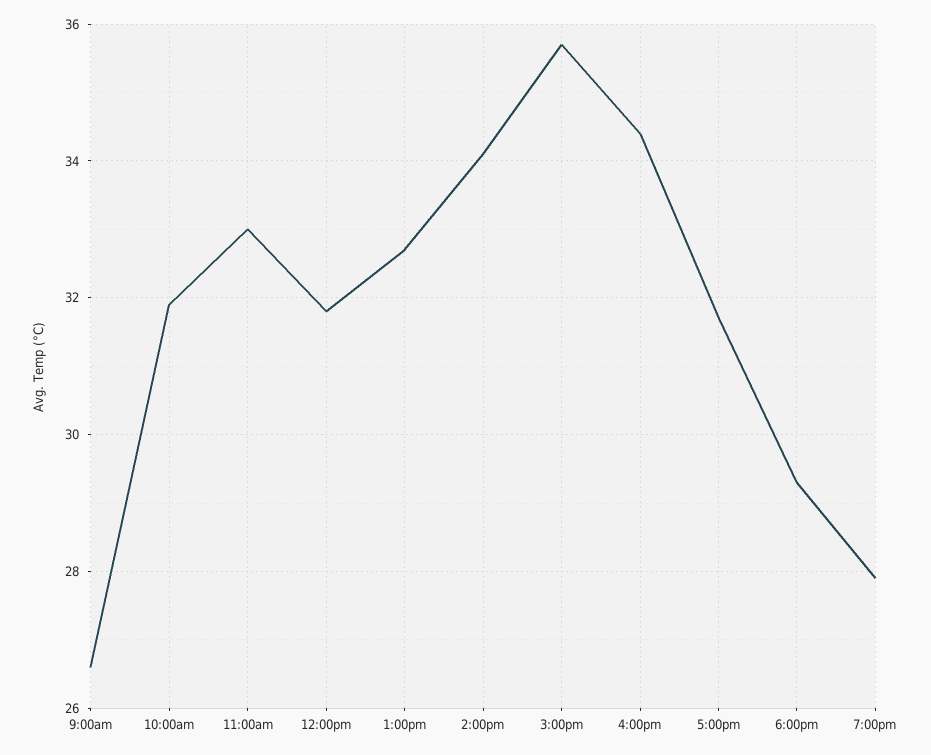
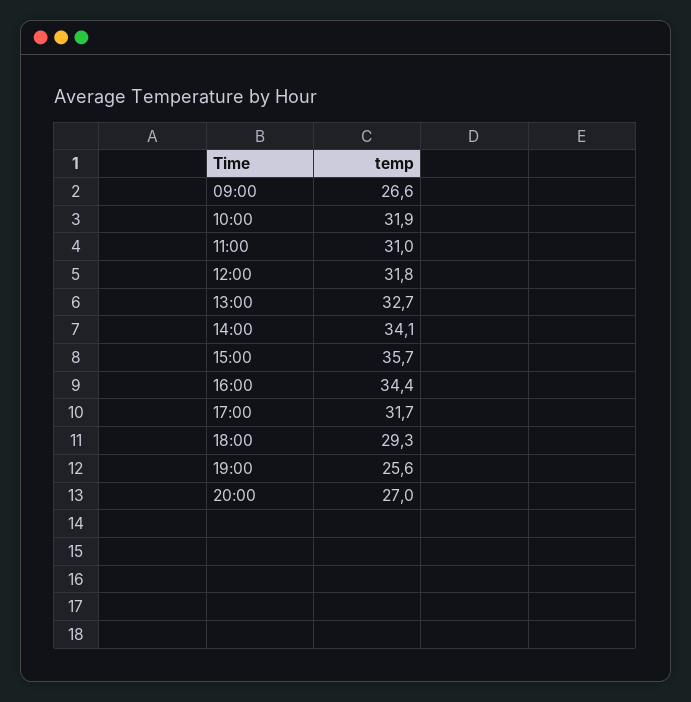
  {
    "9:00am": 26.6,
    "10:00am": 31.9,
-   "11:00am": 33,
+   "11:00am": 31,
    "12:00pm": 31.8,
    "1:00pm": 32.7,
    "2:00pm": 34.1,
    "3:00pm": 35.7,
    "4:00pm": 34.4,
    "5:00pm": 31.7,
    "6:00pm": 29.3,
-   "7:00pm": 28
+   "7:00pm": 25.6,
+   "20:00": 27
  }

